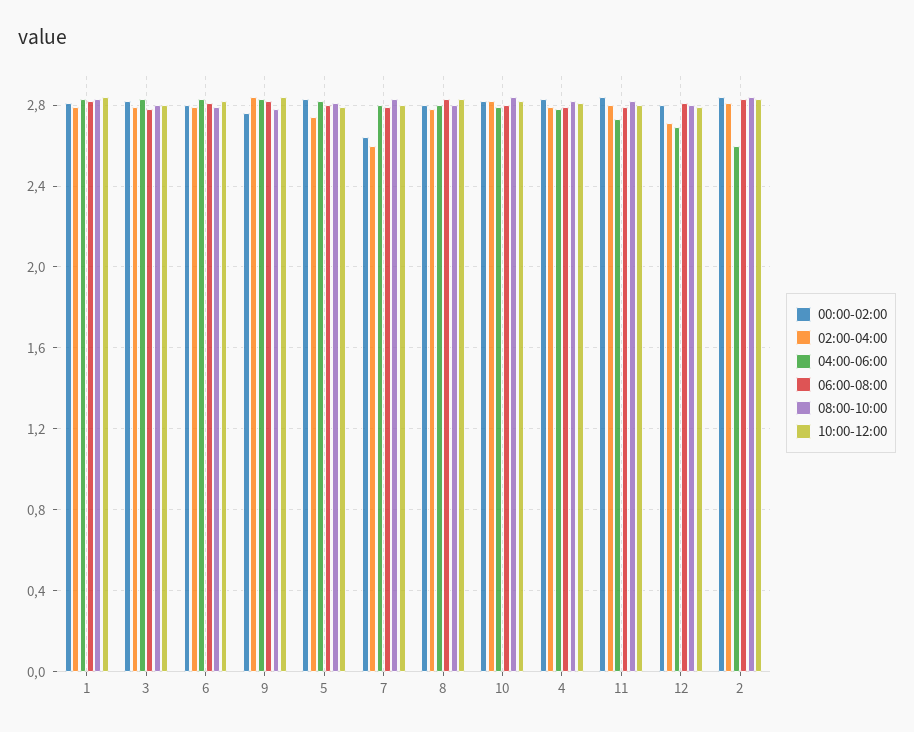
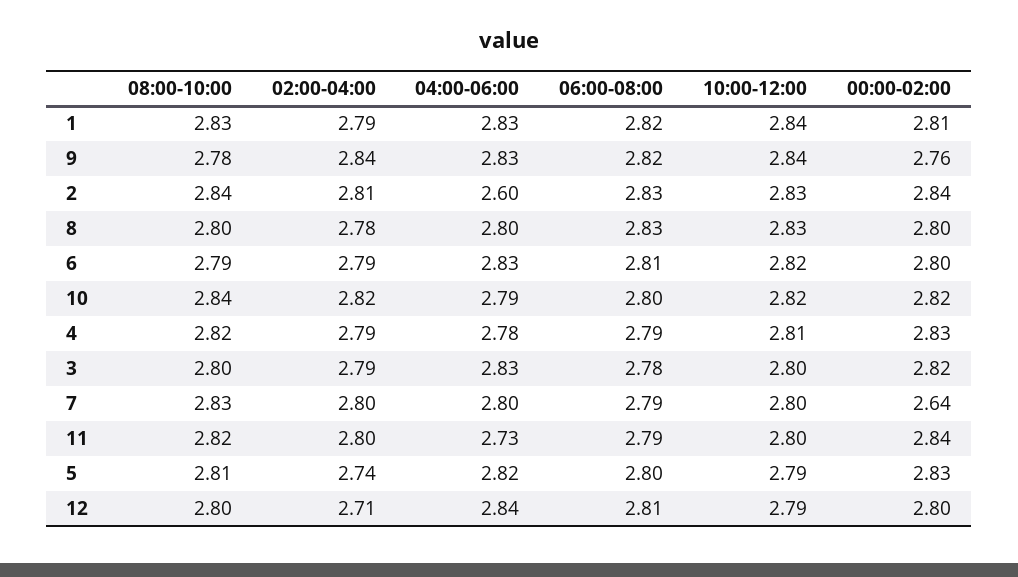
  {
    "00:00-02:00": {
      "1": 2.81,
      "3": 2.82,
      "6": 2.8,
      "9": 2.76,
      "5": 2.83,
      "7": 2.64,
      "8": 2.8,
      "10": 2.82,
      "4": 2.83,
      "11": 2.84,
      "12": 2.8,
      "2": 2.84
    },
    "02:00-04:00": {
      "1": 2.79,
      "3": 2.79,
      "6": 2.79,
      "9": 2.84,
      "5": 2.74,
-     "7": 2.6,
+     "7": 2.8,
      "8": 2.78,
      "10": 2.82,
      "4": 2.79,
      "11": 2.8,
      "12": 2.71,
      "2": 2.81
    },
    "04:00-06:00": {
      "1": 2.83,
      "3": 2.83,
      "6": 2.83,
      "9": 2.83,
      "5": 2.82,
      "7": 2.8,
      "8": 2.8,
      "10": 2.79,
      "4": 2.78,
      "11": 2.73,
-     "12": 2.7,
+     "12": 2.84,
      "2": 2.6
    },
    "06:00-08:00": {
      "1": 2.82,
      "3": 2.78,
      "6": 2.81,
      "9": 2.82,
      "5": 2.8,
      "7": 2.79,
      "8": 2.83,
      "10": 2.8,
      "4": 2.79,
      "11": 2.79,
      "12": 2.81,
      "2": 2.83
    },
    "08:00-10:00": {
      "1": 2.83,
      "3": 2.8,
      "6": 2.79,
      "9": 2.78,
      "5": 2.81,
      "7": 2.83,
      "8": 2.8,
      "10": 2.84,
      "4": 2.82,
      "11": 2.82,
      "12": 2.8,
      "2": 2.84
    },
    "10:00-12:00": {
      "1": 2.84,
      "3": 2.8,
      "6": 2.82,
      "9": 2.84,
      "5": 2.79,
      "7": 2.8,
      "8": 2.83,
      "10": 2.82,
      "4": 2.81,
      "11": 2.8,
      "12": 2.79,
      "2": 2.83
    }
  }

